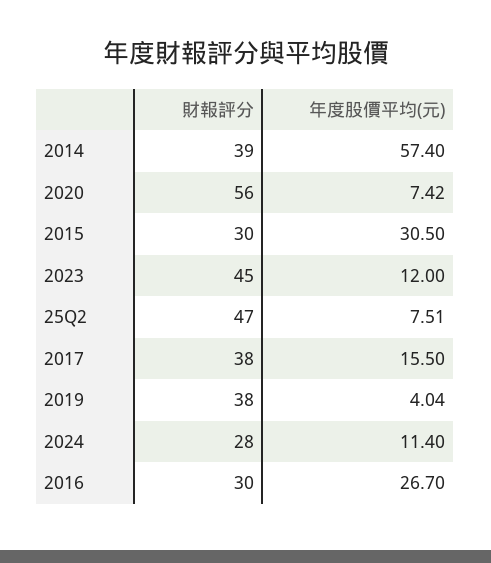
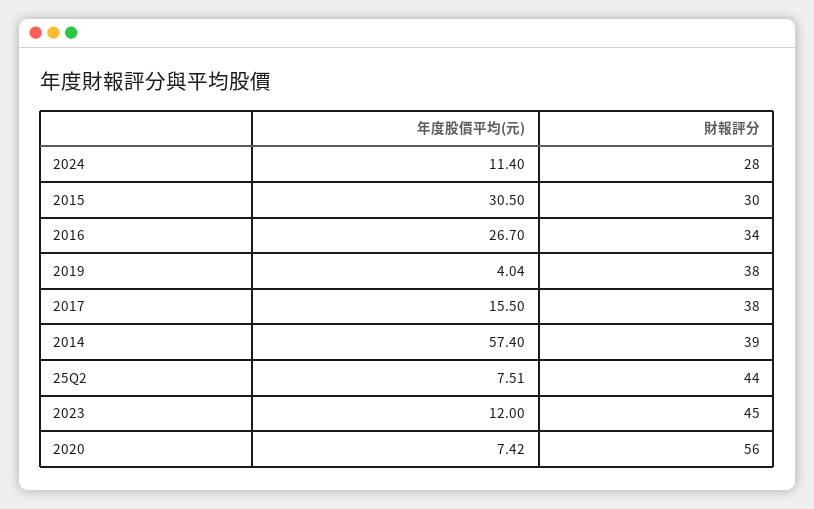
  {
    "財報評分": {
      "2014": 39,
      "2020": 56,
      "2015": 30,
      "2023": 45,
-     "25Q2": 47,
+     "25Q2": 44,
      "2017": 38,
      "2019": 38,
      "2024": 28,
-     "2016": 30
+     "2016": 34
    },
    "年度股價平均(元)": {
      "2014": 57.4,
      "2020": 7.42,
      "2015": 30.5,
      "2023": 12,
      "25Q2": 7.51,
      "2017": 15.5,
      "2019": 4.04,
      "2024": 11.4,
      "2016": 26.7
    }
  }

